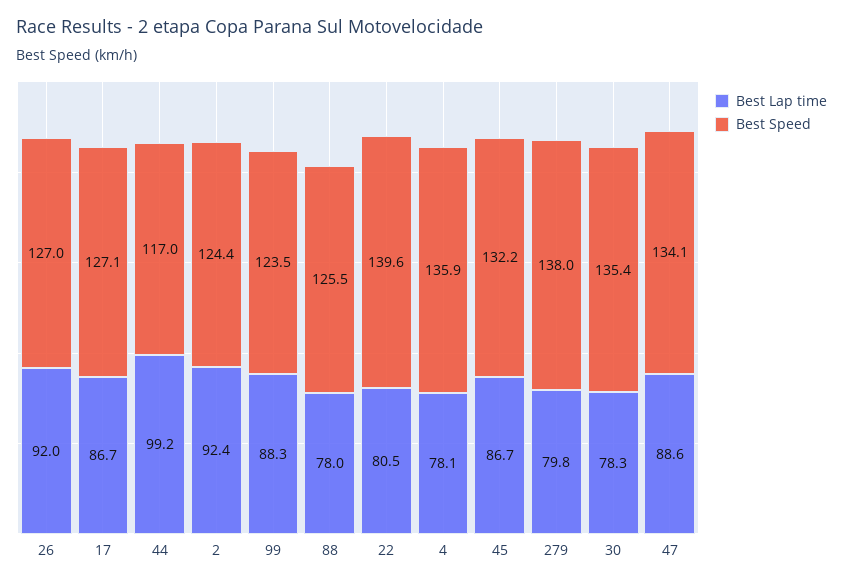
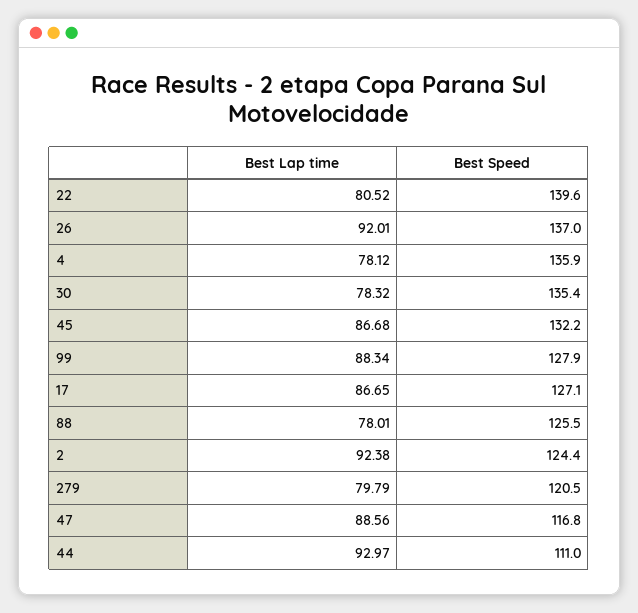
  {
    "Best Lap time": {
      "26": 92.01,
      "17": 86.65,
-     "44": 99.2,
+     "44": 92.97,
      "2": 92.38,
      "99": 88.34,
      "88": 78.01,
      "22": 80.52,
      "4": 78.12,
      "45": 86.68,
      "279": 79.79,
      "30": 78.32,
      "47": 88.56
    },
    "Best Speed": {
-     "26": 127,
+     "26": 137,
      "17": 127.1,
-     "44": 117,
+     "44": 111,
      "2": 124.4,
-     "99": 123.5,
+     "99": 127.9,
      "88": 125.5,
      "22": 139.6,
      "4": 135.9,
      "45": 132.2,
-     "279": 138,
+     "279": 120.5,
      "30": 135.4,
-     "47": 134.1
+     "47": 116.8
    }
  }

